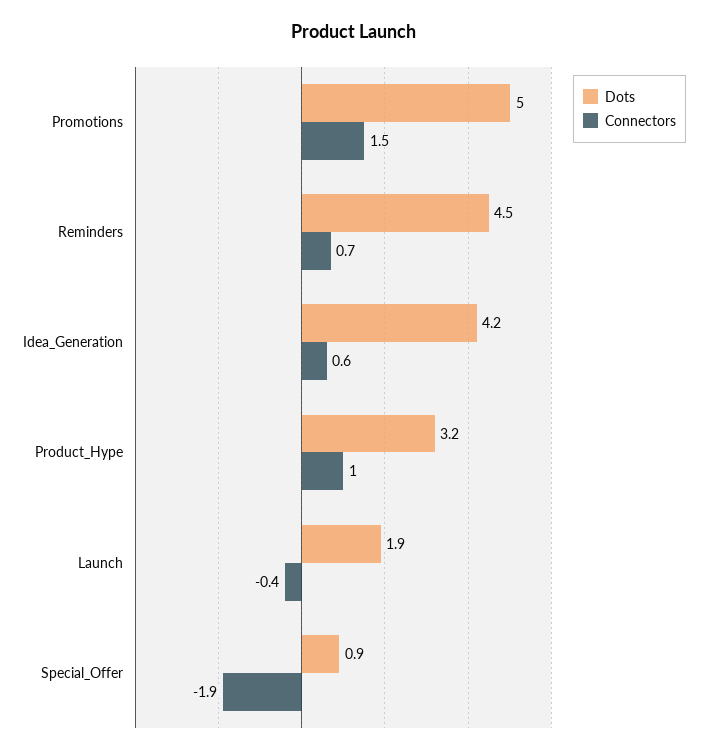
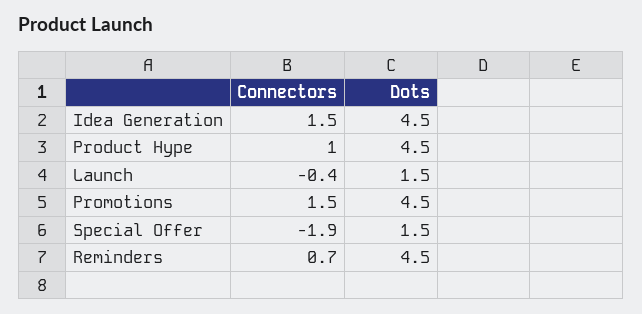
  {
    "Dots": {
-     "Promotions": 5,
+     "Promotions": 4.5,
      "Reminders": 4.5,
-     "Idea_Generation": 4.2,
+     "Idea_Generation": 4.5,
-     "Product_Hype": 3.2,
+     "Product_Hype": 4.5,
-     "Launch": 1.9,
+     "Launch": 1.5,
-     "Special_Offer": 0.9
+     "Special_Offer": 1.5
    },
    "Connectors": {
      "Promotions": 1.5,
      "Reminders": 0.7,
-     "Idea_Generation": 0.6,
+     "Idea_Generation": 1.5,
      "Product_Hype": 1,
      "Launch": -0.4,
      "Special_Offer": -1.9
    }
  }

